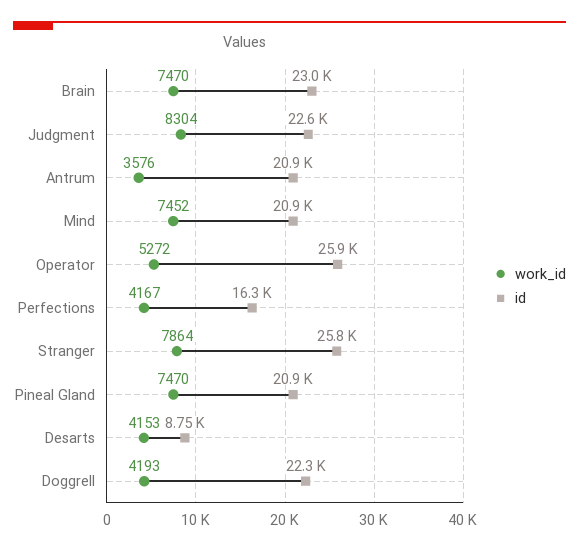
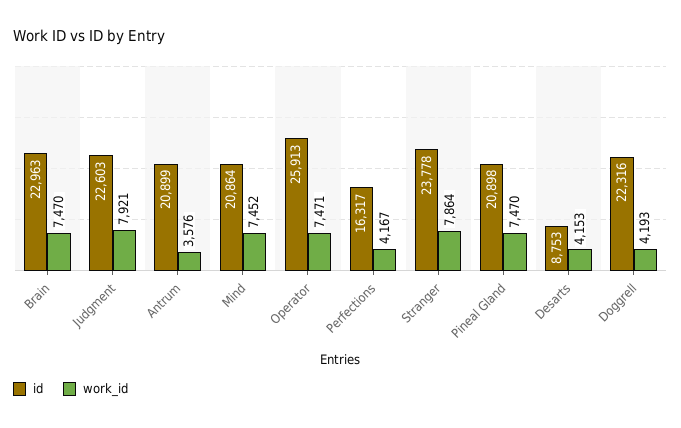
  {
    "work_id": {
      "Brain": 7470,
-     "Judgment": 8304,
+     "Judgment": 7921,
      "Antrum": 3576,
      "Mind": 7452,
-     "Operator": 5272,
+     "Operator": 7471,
      "Perfections": 4167,
      "Stranger": 7864,
      "Pineal Gland": 7470,
      "Desarts": 4153,
      "Doggrell": 4193
    },
    "id": {
      "Brain": 22963,
      "Judgment": 22603,
      "Antrum": 20899,
      "Mind": 20864,
      "Operator": 25913,
      "Perfections": 16317,
-     "Stranger": 25800,
+     "Stranger": 23778,
      "Pineal Gland": 20898,
      "Desarts": 8753,
      "Doggrell": 22316
    }
  }

